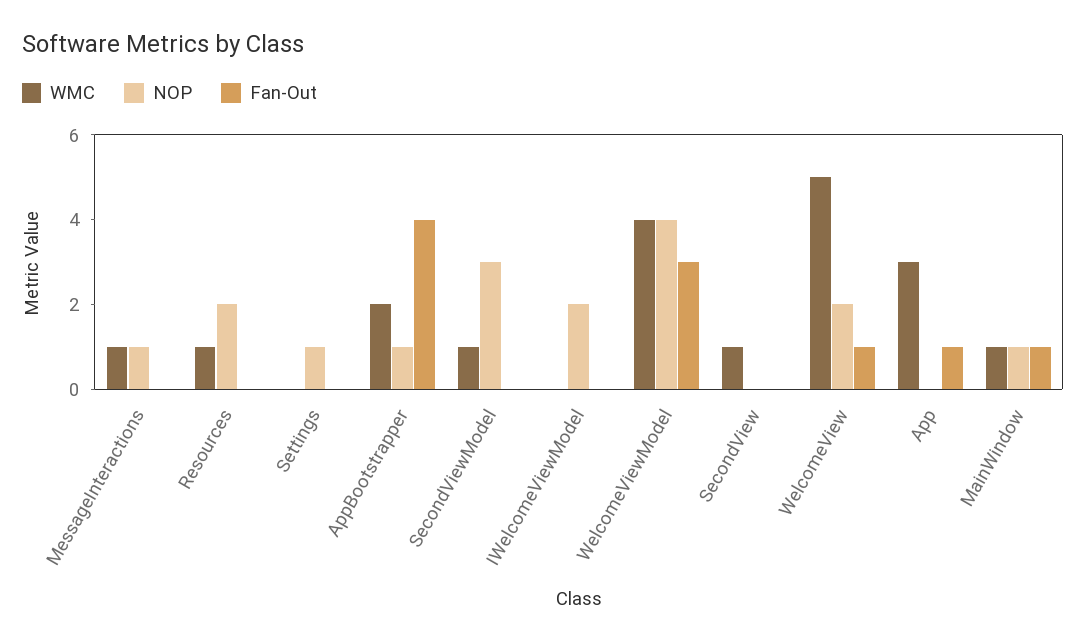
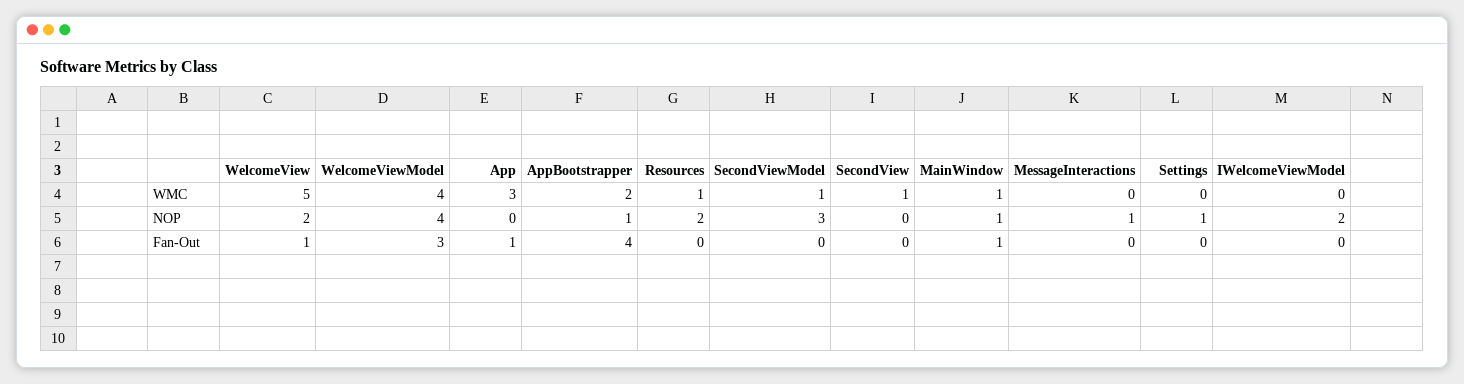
  {
    "WMC": {
-     "MessageInteractions": 1,
+     "MessageInteractions": 0,
      "Resources": 1,
      "Settings": 0,
      "AppBootstrapper": 2,
      "SecondViewModel": 1,
      "IWelcomeViewModel": 0,
      "WelcomeViewModel": 4,
      "SecondView": 1,
      "WelcomeView": 5,
      "App": 3,
      "MainWindow": 1
    },
    "NOP": {
      "MessageInteractions": 1,
      "Resources": 2,
      "Settings": 1,
      "AppBootstrapper": 1,
      "SecondViewModel": 3,
      "IWelcomeViewModel": 2,
      "WelcomeViewModel": 4,
      "SecondView": 0,
      "WelcomeView": 2,
      "App": 0,
      "MainWindow": 1
    },
    "Fan-Out": {
      "MessageInteractions": 0,
      "Resources": 0,
      "Settings": 0,
      "AppBootstrapper": 4,
      "SecondViewModel": 0,
      "IWelcomeViewModel": 0,
      "WelcomeViewModel": 3,
      "SecondView": 0,
      "WelcomeView": 1,
      "App": 1,
      "MainWindow": 1
    }
  }

